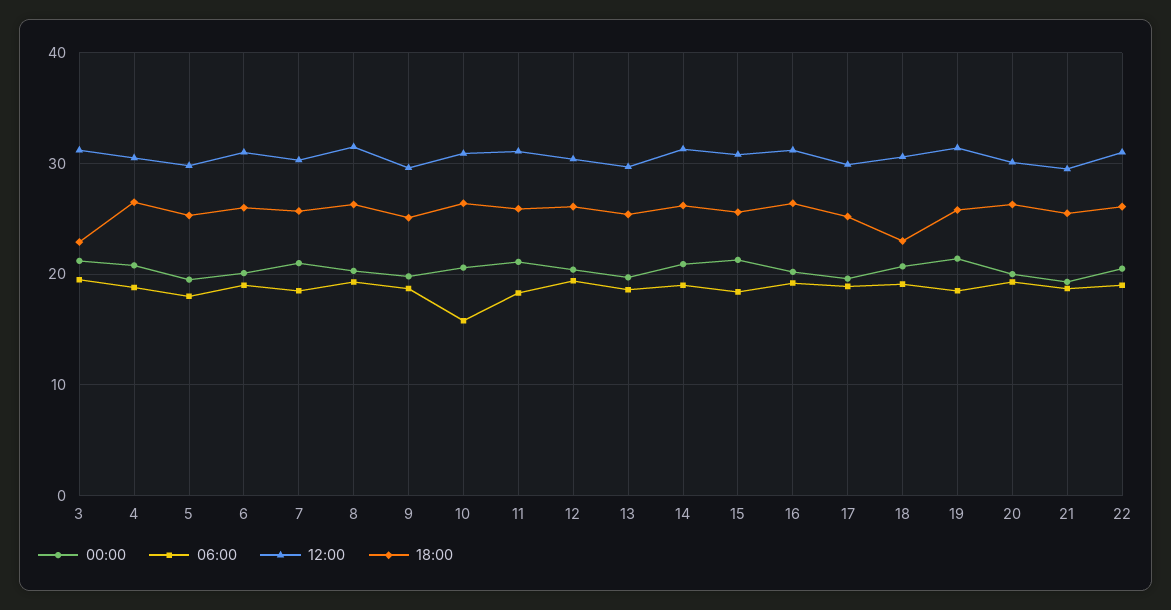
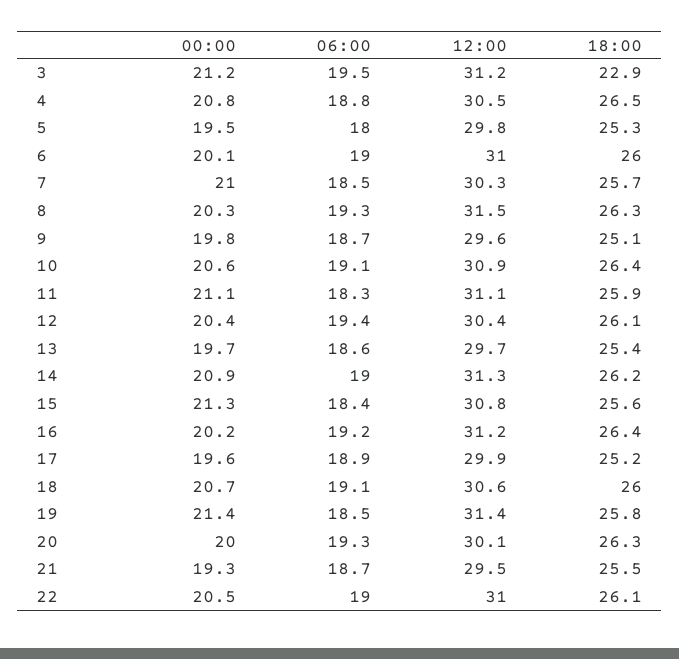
  {
    "00:00": {
      "3": 21.2,
      "4": 20.8,
      "5": 19.5,
      "6": 20.1,
      "7": 21,
      "8": 20.3,
      "9": 19.8,
      "10": 20.6,
      "11": 21.1,
      "12": 20.4,
      "13": 19.7,
      "14": 20.9,
      "15": 21.3,
      "16": 20.2,
      "17": 19.6,
      "18": 20.7,
      "19": 21.4,
      "20": 20,
      "21": 19.3,
      "22": 20.5
    },
    "06:00": {
      "3": 19.5,
      "4": 18.8,
      "5": 18,
      "6": 19,
      "7": 18.5,
      "8": 19.3,
      "9": 18.7,
-     "10": 16,
+     "10": 19.1,
      "11": 18.3,
      "12": 19.4,
      "13": 18.6,
      "14": 19,
      "15": 18.4,
      "16": 19.2,
      "17": 18.9,
      "18": 19.1,
      "19": 18.5,
      "20": 19.3,
      "21": 18.7,
      "22": 19
    },
    "12:00": {
      "3": 31.2,
      "4": 30.5,
      "5": 29.8,
      "6": 31,
      "7": 30.3,
      "8": 31.5,
      "9": 29.6,
      "10": 30.9,
      "11": 31.1,
      "12": 30.4,
      "13": 29.7,
      "14": 31.3,
      "15": 30.8,
      "16": 31.2,
      "17": 29.9,
      "18": 30.6,
      "19": 31.4,
      "20": 30.1,
      "21": 29.5,
      "22": 31
    },
    "18:00": {
      "3": 22.9,
      "4": 26.5,
      "5": 25.3,
      "6": 26,
      "7": 25.7,
      "8": 26.3,
      "9": 25.1,
      "10": 26.4,
      "11": 25.9,
      "12": 26.1,
      "13": 25.4,
      "14": 26.2,
      "15": 25.6,
      "16": 26.4,
      "17": 25.2,
-     "18": 23,
+     "18": 26,
      "19": 25.8,
      "20": 26.3,
      "21": 25.5,
      "22": 26.1
    }
  }

